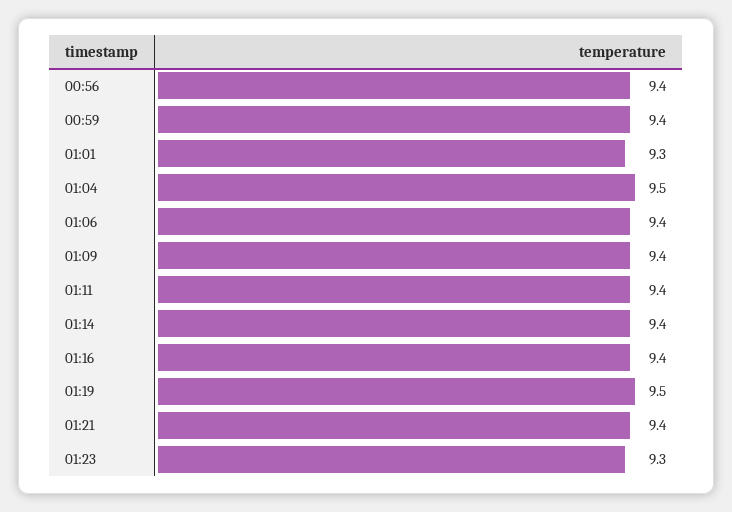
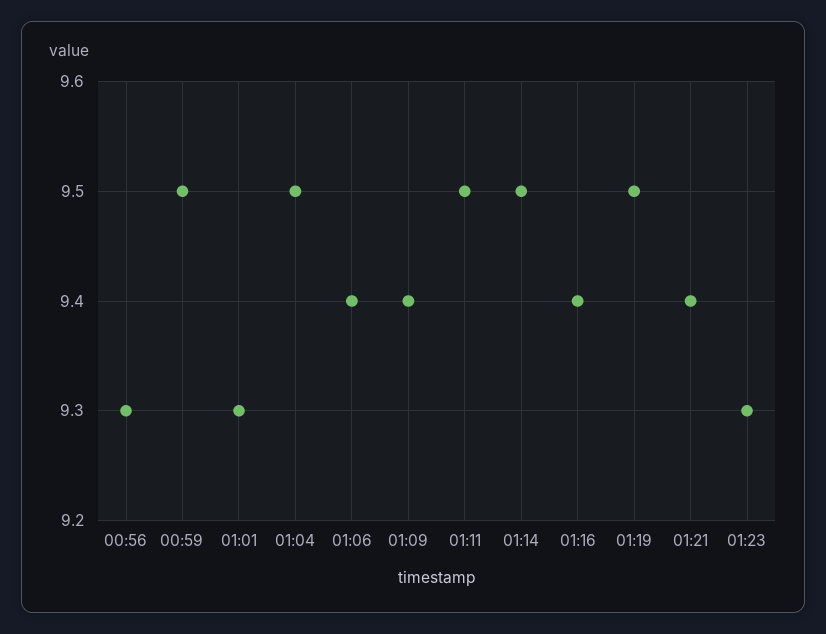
  {
-   "00:56": 9.4,
+   "00:56": 9.3,
-   "00:59": 9.4,
+   "00:59": 9.5,
    "01:01": 9.3,
    "01:04": 9.5,
    "01:06": 9.4,
    "01:09": 9.4,
-   "01:11": 9.4,
+   "01:11": 9.5,
-   "01:14": 9.4,
+   "01:14": 9.5,
    "01:16": 9.4,
    "01:19": 9.5,
    "01:21": 9.4,
    "01:23": 9.3
  }

